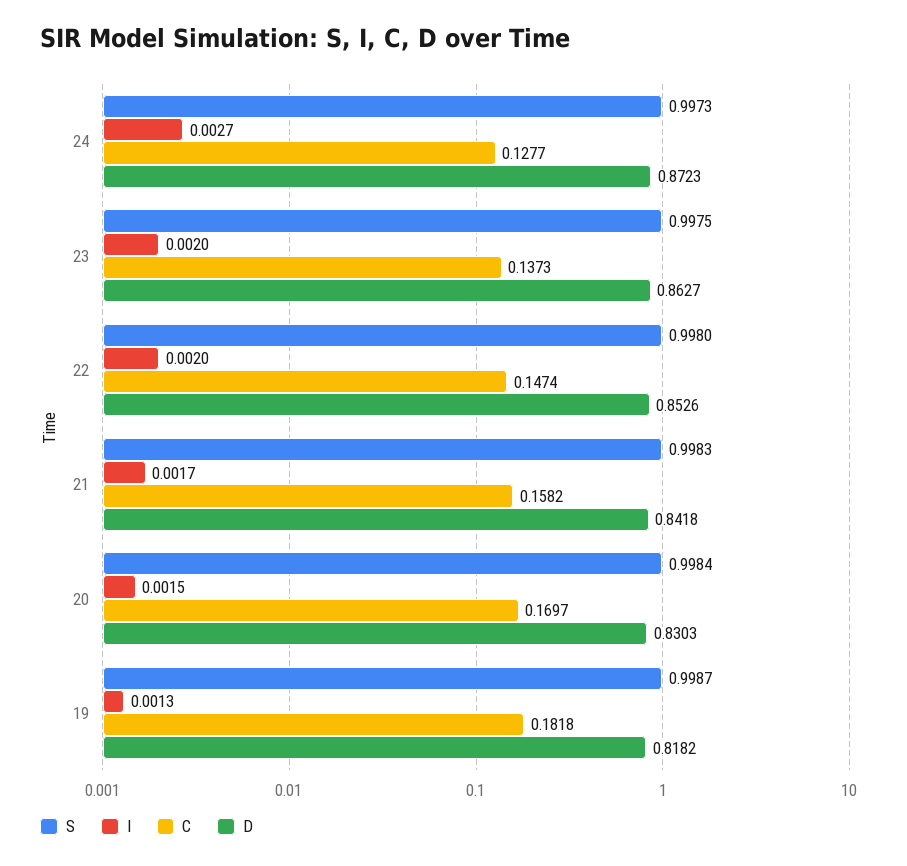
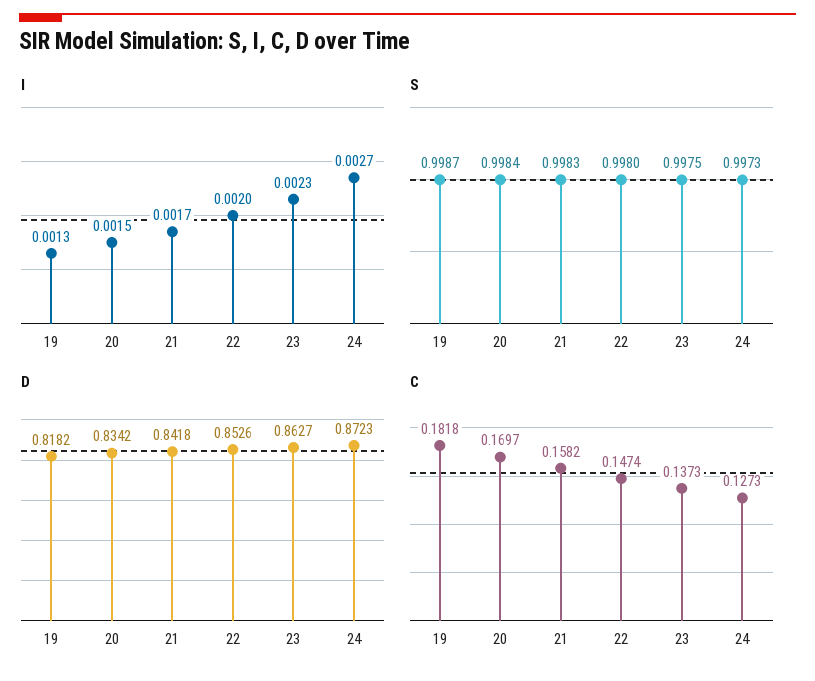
  {
    "S": {
      "24": 0.9973,
      "23": 0.9975,
      "22": 0.998,
      "21": 0.9983,
      "20": 0.9984,
      "19": 0.9987
    },
    "I": {
      "24": 0.0027,
-     "23": 0.002,
+     "23": 0.0023,
      "22": 0.002,
      "21": 0.0017,
      "20": 0.0015,
      "19": 0.0013
    },
    "C": {
-     "24": 0.1277,
+     "24": 0.1273,
      "23": 0.1373,
      "22": 0.1474,
      "21": 0.1582,
      "20": 0.1697,
      "19": 0.1818
    },
    "D": {
      "24": 0.8723,
      "23": 0.8627,
      "22": 0.8526,
      "21": 0.8418,
-     "20": 0.8303,
+     "20": 0.8342,
      "19": 0.8182
    }
  }

